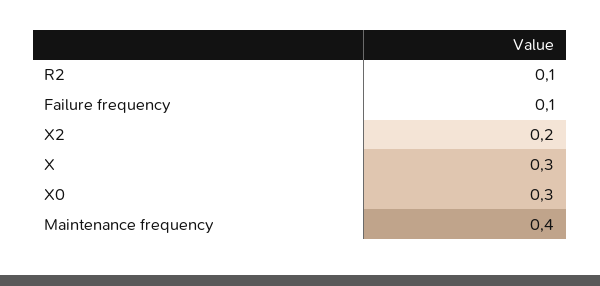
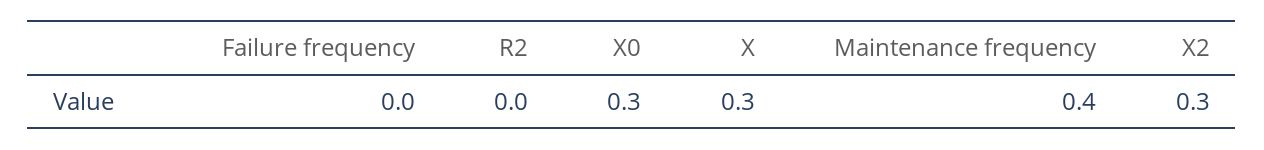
  {
-   "R2": 0.1,
+   "R2": 0,
-   "Failure frequency": 0.1,
+   "Failure frequency": 0,
-   "X2": 0.2,
+   "X2": 0.3,
    "X": 0.3,
    "X0": 0.3,
    "Maintenance frequency": 0.4
  }

